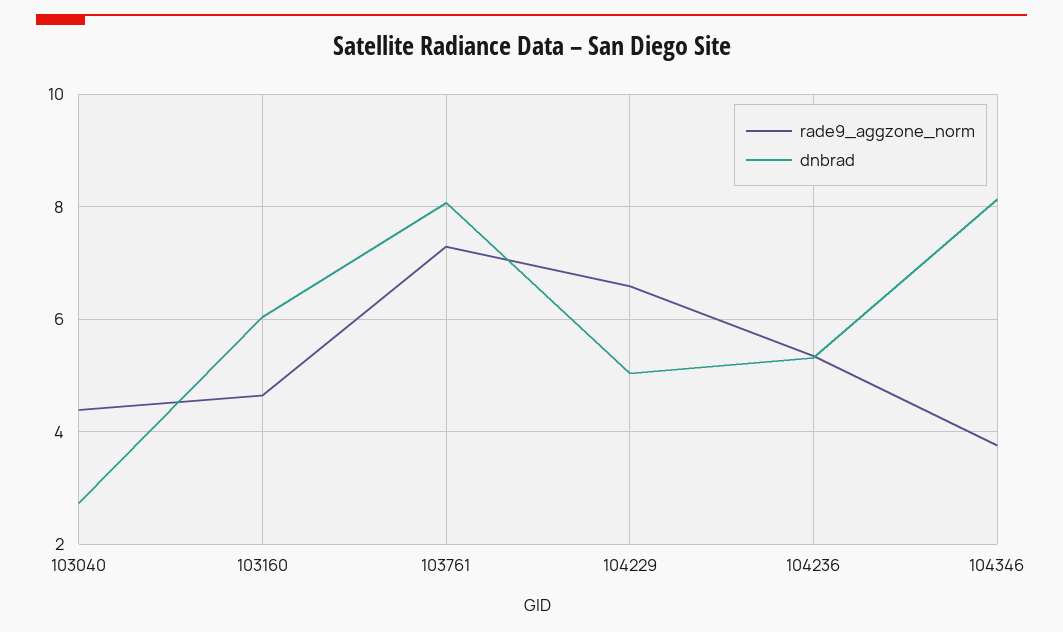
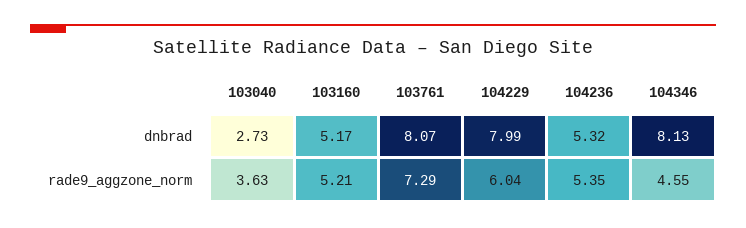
  {
    "rade9_aggzone_norm": {
-     "103040": 4.4,
+     "103040": 3.63,
-     "103160": 4.6,
+     "103160": 5.21,
      "103761": 7.29,
-     "104229": 6.6,
+     "104229": 6.04,
      "104236": 5.35,
-     "104346": 3.8
+     "104346": 4.55
    },
    "dnbrad": {
      "103040": 2.73,
-     "103160": 6,
+     "103160": 5.17,
      "103761": 8.07,
-     "104229": 5,
+     "104229": 7.99,
      "104236": 5.32,
      "104346": 8.13
    }
  }

